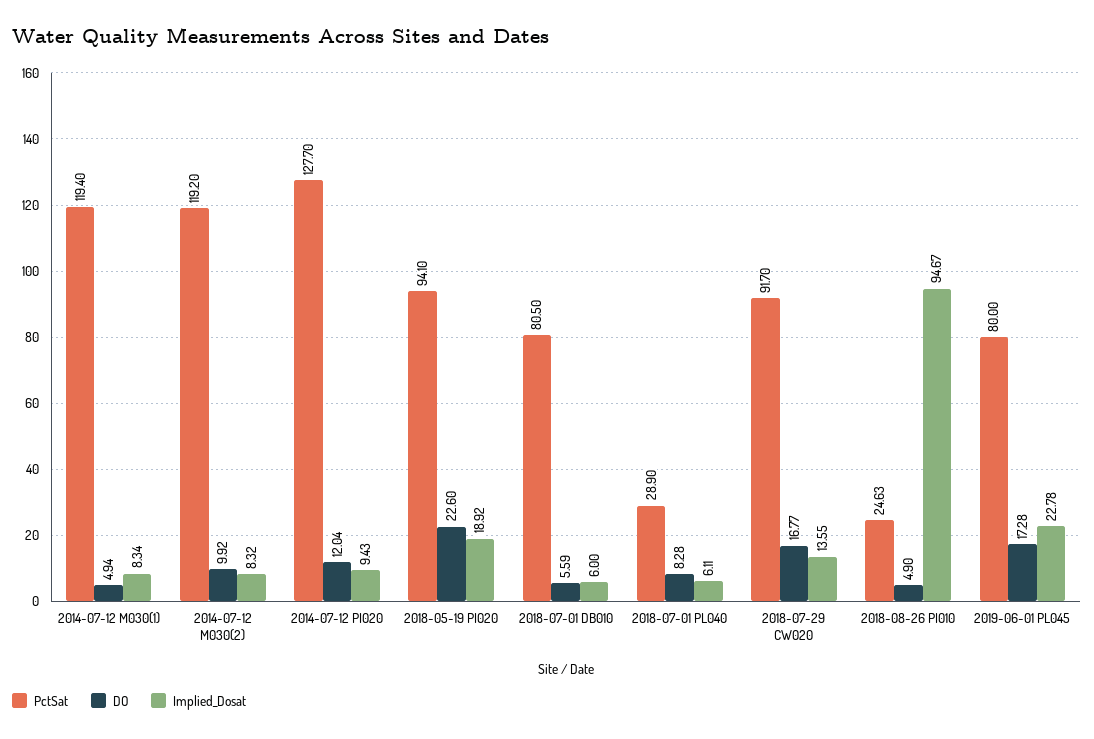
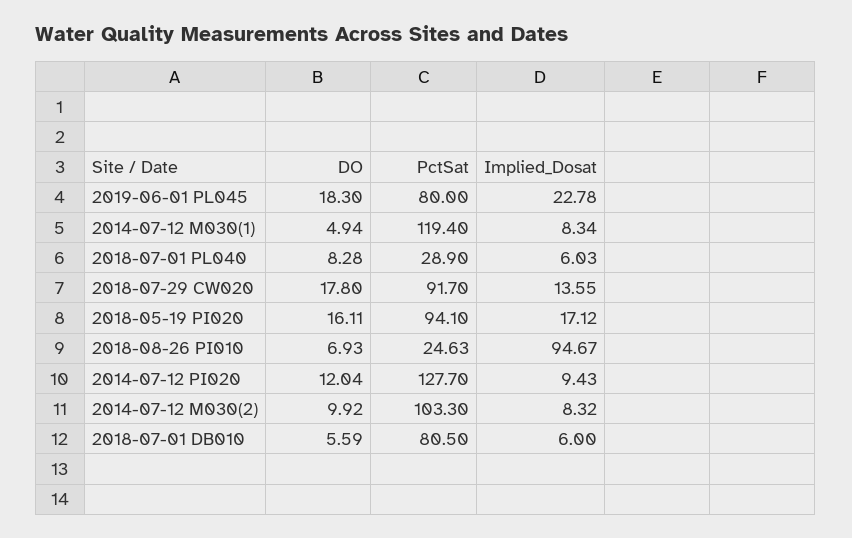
  {
    "PctSat": {
      "2014-07-12 M030(1)": 119.4,
-     "2014-07-12 M030(2)": 119.2,
+     "2014-07-12 M030(2)": 103.3,
      "2014-07-12 PI020": 127.7,
      "2018-05-19 PI020": 94.1,
      "2018-07-01 DB010": 80.5,
      "2018-07-01 PL040": 28.9,
      "2018-07-29 CW020": 91.7,
      "2018-08-26 PI010": 24.63,
      "2019-06-01 PL045": 80
    },
    "DO": {
      "2014-07-12 M030(1)": 4.94,
      "2014-07-12 M030(2)": 9.92,
      "2014-07-12 PI020": 12.04,
-     "2018-05-19 PI020": 22.6,
+     "2018-05-19 PI020": 16.11,
      "2018-07-01 DB010": 5.59,
      "2018-07-01 PL040": 8.28,
-     "2018-07-29 CW020": 16.77,
+     "2018-07-29 CW020": 17.8,
-     "2018-08-26 PI010": 4.9,
+     "2018-08-26 PI010": 6.93,
-     "2019-06-01 PL045": 17.28
+     "2019-06-01 PL045": 18.3
    },
    "Implied_Dosat": {
      "2014-07-12 M030(1)": 8.34,
      "2014-07-12 M030(2)": 8.32,
      "2014-07-12 PI020": 9.43,
-     "2018-05-19 PI020": 18.92,
+     "2018-05-19 PI020": 17.12,
      "2018-07-01 DB010": 6,
-     "2018-07-01 PL040": 6.11,
+     "2018-07-01 PL040": 6.03,
      "2018-07-29 CW020": 13.55,
      "2018-08-26 PI010": 94.67,
      "2019-06-01 PL045": 22.78
    }
  }

